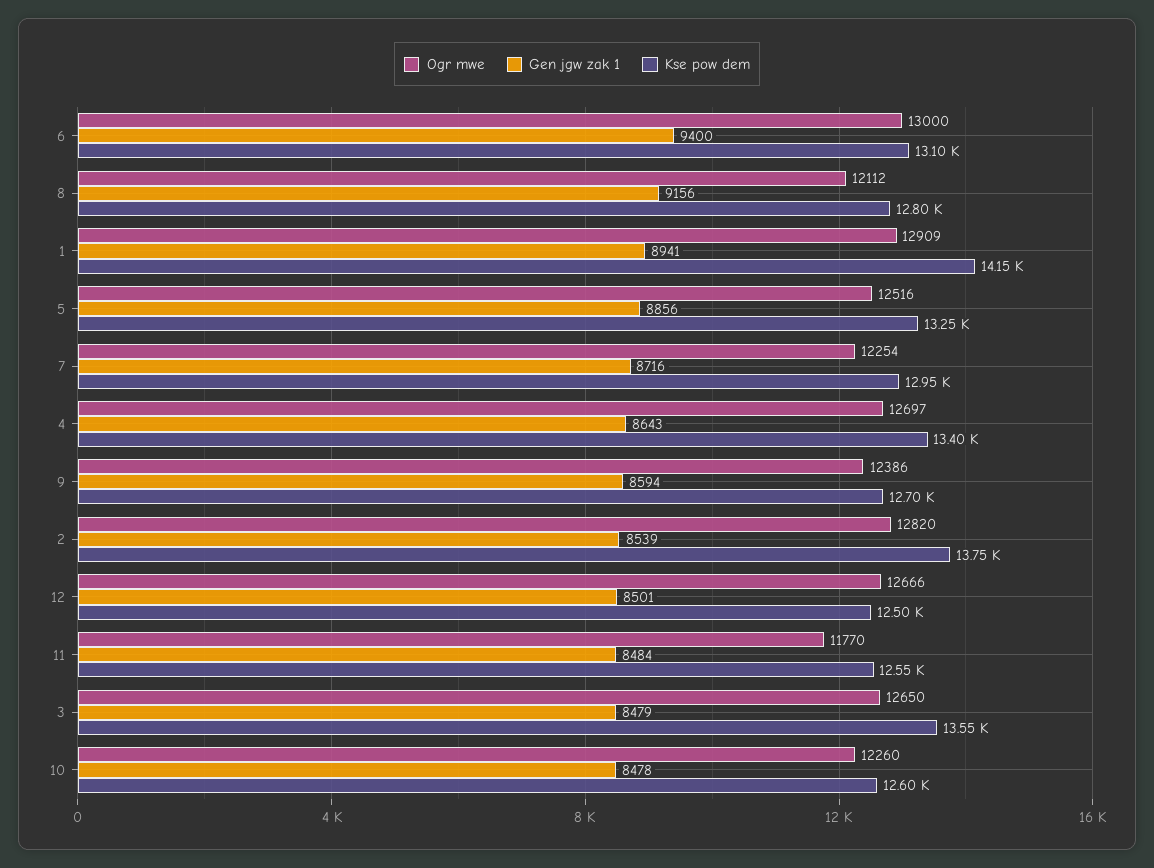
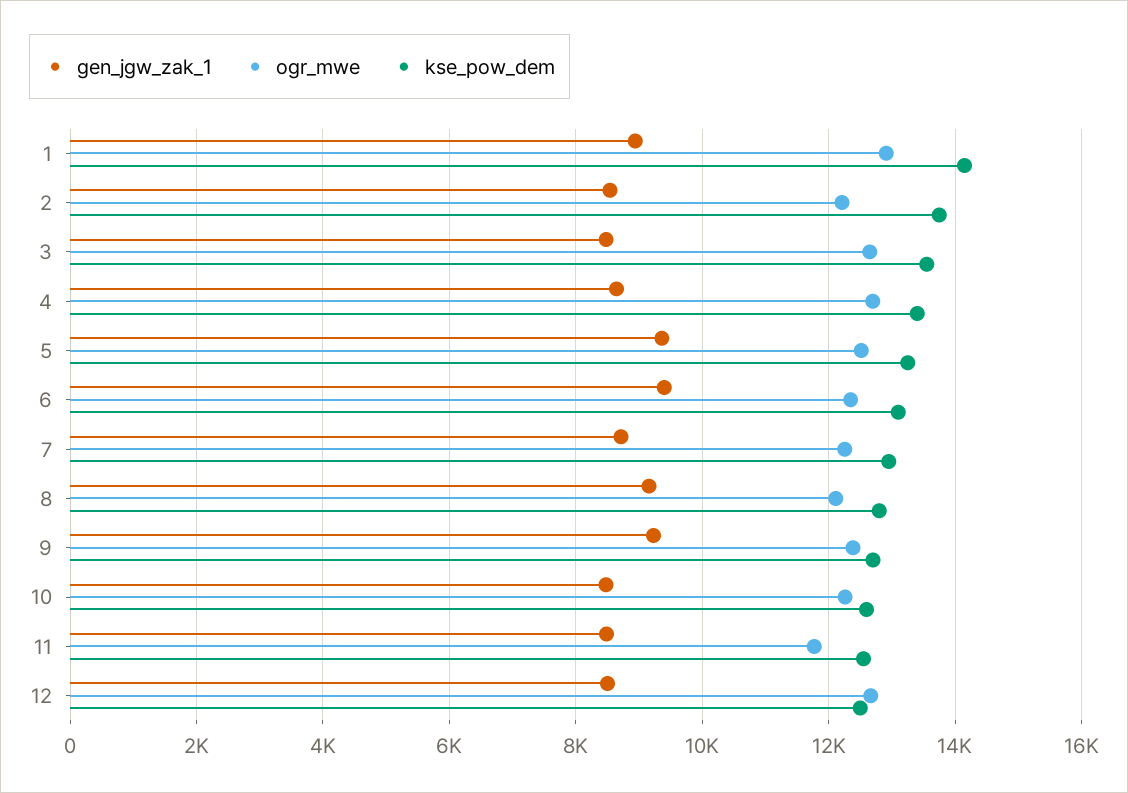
  {
    "Ogr mwe": {
-     "6": 13000,
+     "6": 12400,
      "8": 12112,
      "1": 12909,
      "5": 12516,
      "7": 12254,
      "4": 12697,
      "9": 12386,
-     "2": 12820,
+     "2": 12200,
      "12": 12666,
      "11": 11770,
      "3": 12650,
      "10": 12260
    },
    "Gen jgw zak 1": {
      "6": 9400,
      "8": 9156,
      "1": 8941,
-     "5": 8856,
+     "5": 9400,
      "7": 8716,
      "4": 8643,
-     "9": 8594,
+     "9": 9200,
      "2": 8539,
      "12": 8501,
      "11": 8484,
      "3": 8479,
      "10": 8478
    },
    "Kse pow dem": {
      "6": 13100,
      "8": 12800,
      "1": 14150,
      "5": 13250,
      "7": 12950,
      "4": 13400,
      "9": 12700,
      "2": 13750,
      "12": 12500,
      "11": 12550,
      "3": 13550,
      "10": 12600
    }
  }

